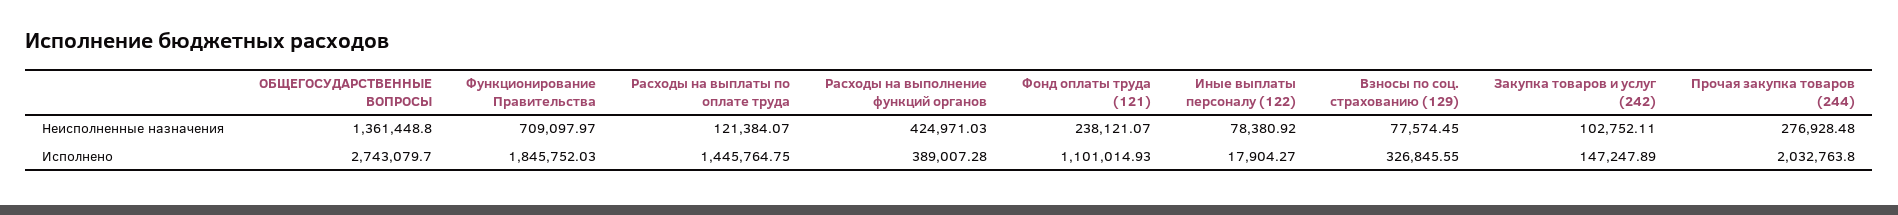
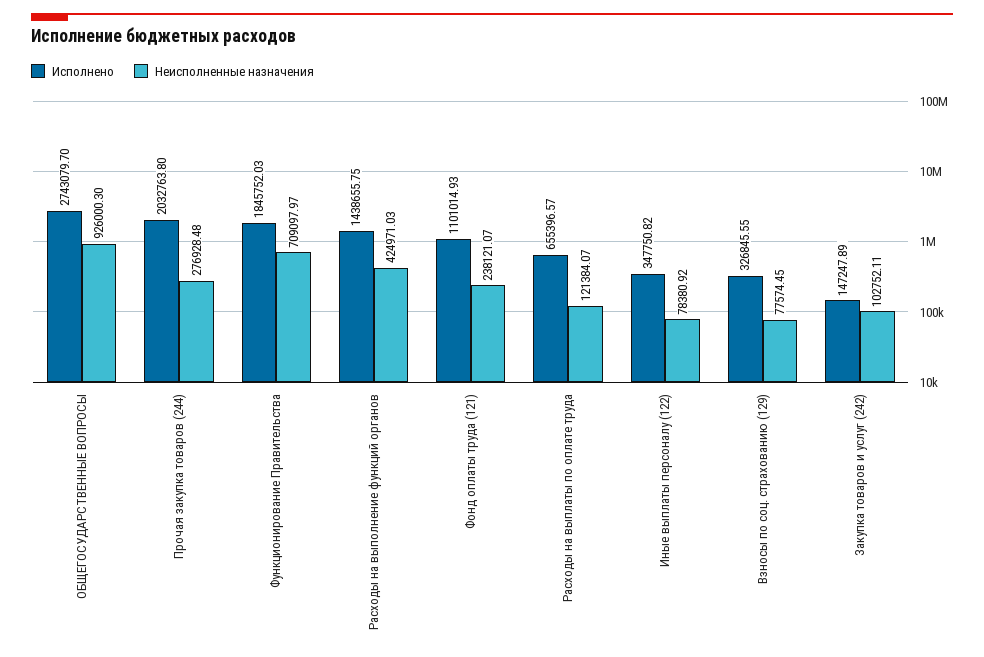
  {
    "Неисполненные назначения": {
-     "ОБЩЕГОСУДАРСТВЕННЫЕ ВОПРОСЫ": 1361448.8,
+     "ОБЩЕГОСУДАРСТВЕННЫЕ ВОПРОСЫ": 926000.3,
      "Функционирование Правительства": 709097.97,
      "Расходы на выплаты по оплате труда": 121384.07,
      "Расходы на выполнение функций органов": 424971.03,
      "Фонд оплаты труда (121)": 238121.07,
      "Иные выплаты персоналу (122)": 78380.92,
      "Взносы по соц. страхованию (129)": 77574.45,
      "Закупка товаров и услуг (242)": 102752.11,
      "Прочая закупка товаров (244)": 276928.48
    },
    "Исполнено": {
      "ОБЩЕГОСУДАРСТВЕННЫЕ ВОПРОСЫ": 2743079.7,
      "Функционирование Правительства": 1845752.03,
-     "Расходы на выплаты по оплате труда": 1445764.75,
+     "Расходы на выплаты по оплате труда": 655396.57,
-     "Расходы на выполнение функций органов": 389007.28,
+     "Расходы на выполнение функций органов": 1438655.75,
      "Фонд оплаты труда (121)": 1101014.93,
-     "Иные выплаты персоналу (122)": 17904.27,
+     "Иные выплаты персоналу (122)": 347750.82,
      "Взносы по соц. страхованию (129)": 326845.55,
      "Закупка товаров и услуг (242)": 147247.89,
      "Прочая закупка товаров (244)": 2032763.8
    }
  }

